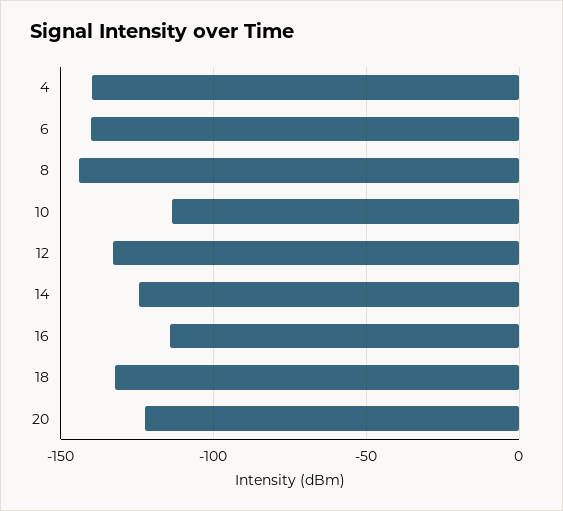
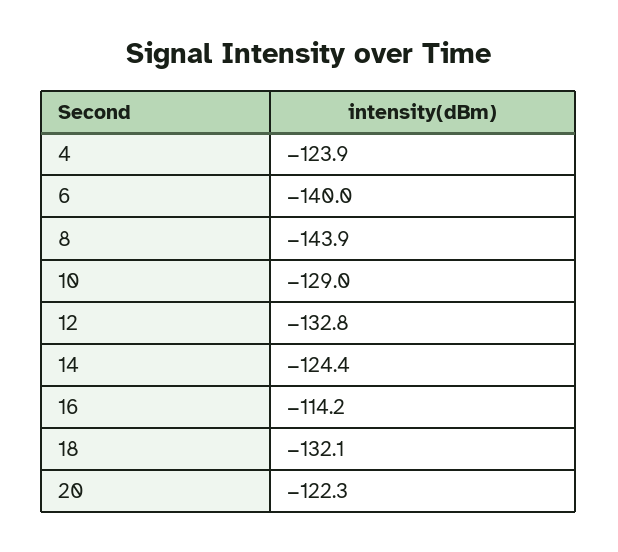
  {
-   "4": -140,
+   "4": -123.9,
    "6": -140,
    "8": -143.9,
-   "10": -115,
+   "10": -129,
    "12": -132.8,
    "14": -124.4,
    "16": -114.2,
    "18": -132.1,
    "20": -122.3
  }

